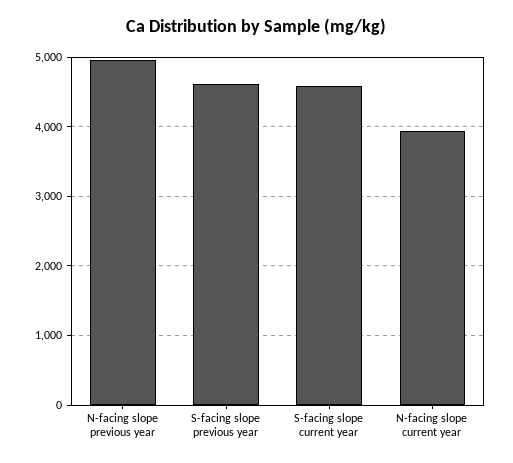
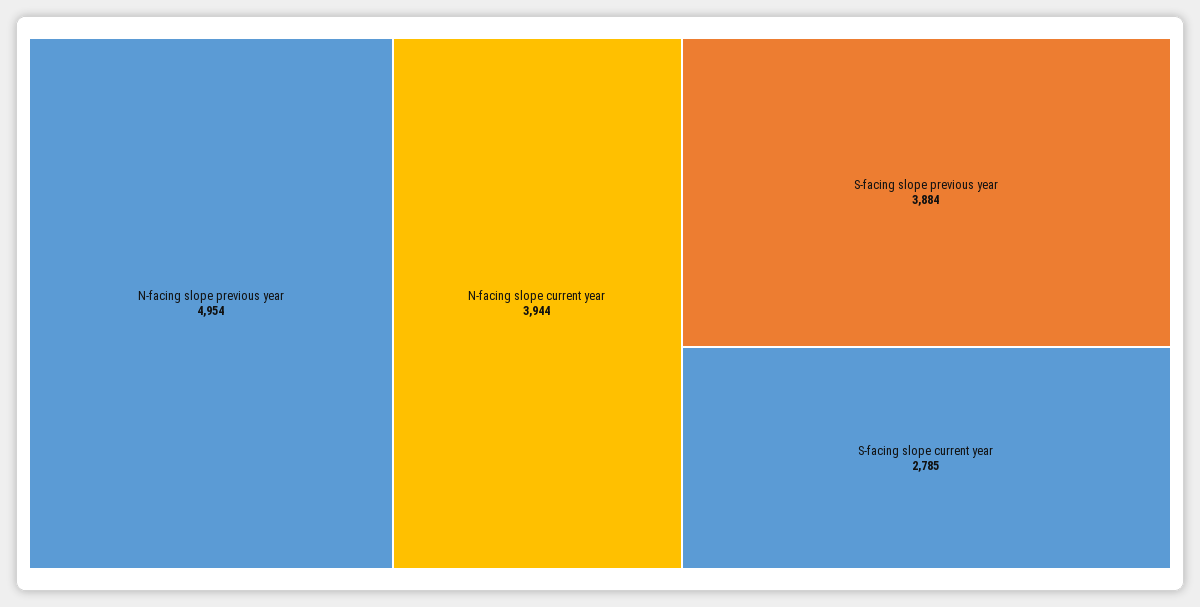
  {
    "N-facing slope previous year": 4954,
-   "S-facing slope previous year": 4600,
+   "S-facing slope previous year": 3884,
-   "S-facing slope current year": 4600,
+   "S-facing slope current year": 2785,
    "N-facing slope current year": 3944
  }

